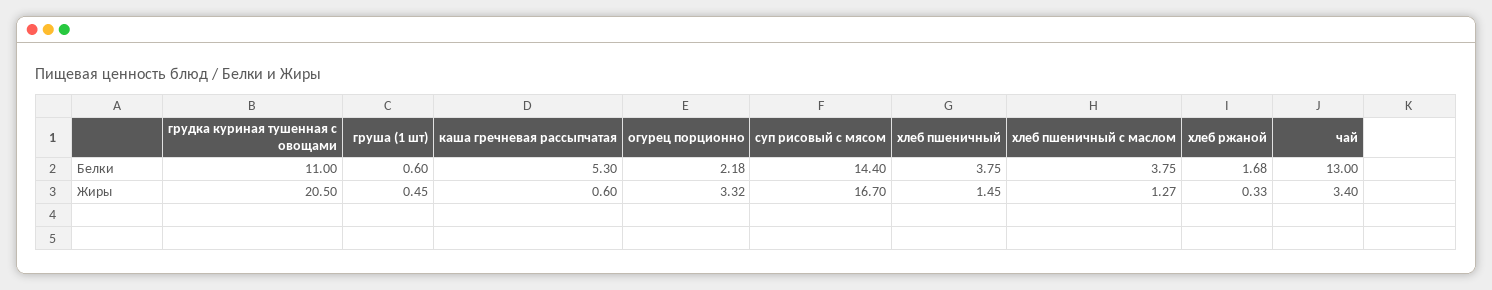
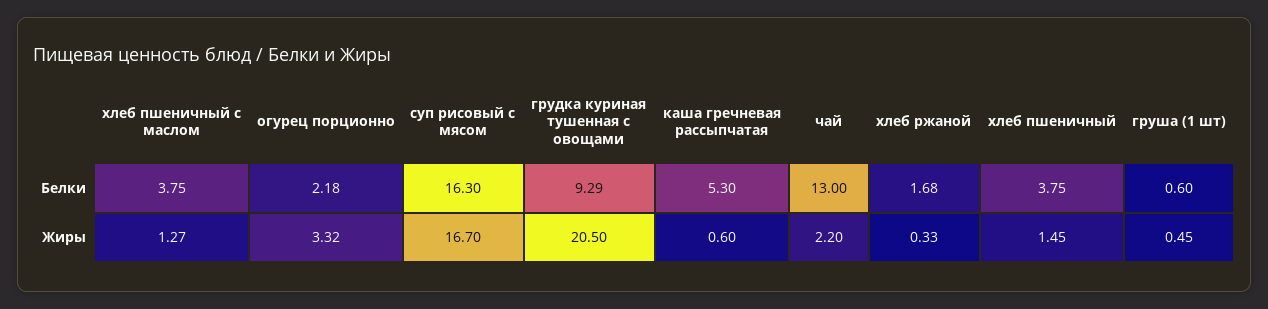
  {
    "грудка куриная тушенная с овощами": {
-     "Белки": 11,
+     "Белки": 9.29,
      "Жиры": 20.5
    },
    "груша (1 шт)": {
      "Белки": 0.6,
      "Жиры": 0.45
    },
    "каша гречневая рассыпчатая": {
      "Белки": 5.3,
      "Жиры": 0.6
    },
    "огурец порционно": {
      "Белки": 2.18,
      "Жиры": 3.32
    },
    "суп рисовый с мясом": {
-     "Белки": 14.4,
+     "Белки": 16.3,
      "Жиры": 16.7
    },
    "хлеб пшеничный": {
      "Белки": 3.75,
      "Жиры": 1.45
    },
    "хлеб пшеничный с маслом": {
      "Белки": 3.75,
      "Жиры": 1.27
    },
    "хлеб ржаной": {
      "Белки": 1.68,
      "Жиры": 0.33
    },
    "чай": {
      "Белки": 13,
-     "Жиры": 3.4
+     "Жиры": 2.2
    }
  }

